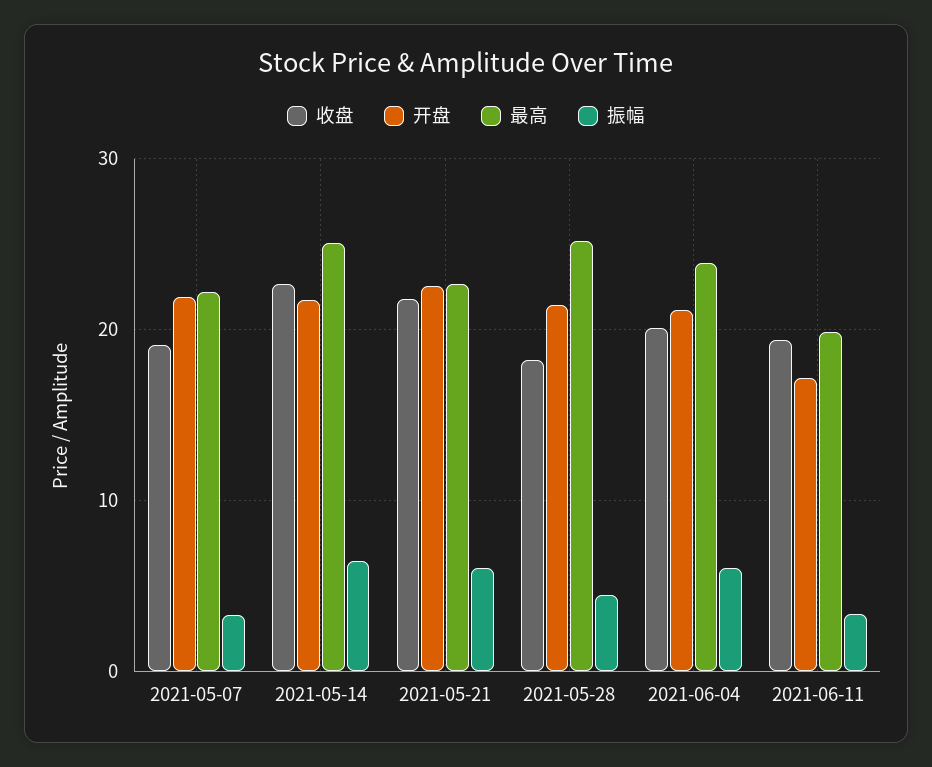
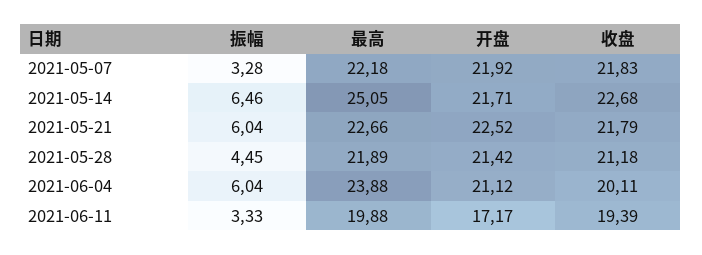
  {
    "收盘": {
-     "2021-05-07": 19,
+     "2021-05-07": 21.83,
      "2021-05-14": 22.68,
      "2021-05-21": 21.79,
-     "2021-05-28": 18,
+     "2021-05-28": 21.18,
      "2021-06-04": 20.11,
      "2021-06-11": 19.39
    },
    "开盘": {
      "2021-05-07": 21.92,
      "2021-05-14": 21.71,
      "2021-05-21": 22.52,
      "2021-05-28": 21.42,
      "2021-06-04": 21.12,
      "2021-06-11": 17.17
    },
    "最高": {
      "2021-05-07": 22.18,
      "2021-05-14": 25.05,
      "2021-05-21": 22.66,
-     "2021-05-28": 25,
+     "2021-05-28": 21.89,
      "2021-06-04": 23.88,
      "2021-06-11": 19.88
    },
    "振幅": {
      "2021-05-07": 3.28,
      "2021-05-14": 6.46,
      "2021-05-21": 6.04,
      "2021-05-28": 4.45,
      "2021-06-04": 6.04,
      "2021-06-11": 3.33
    }
  }

